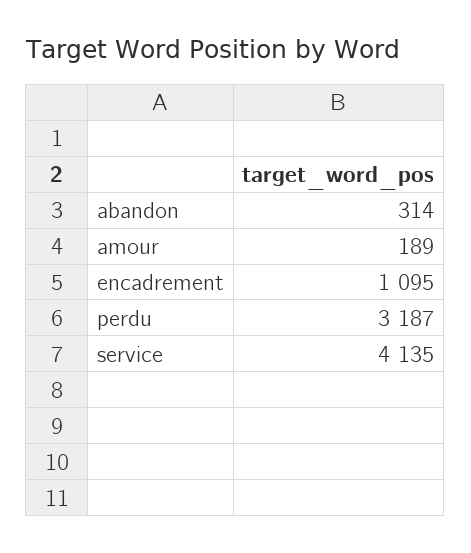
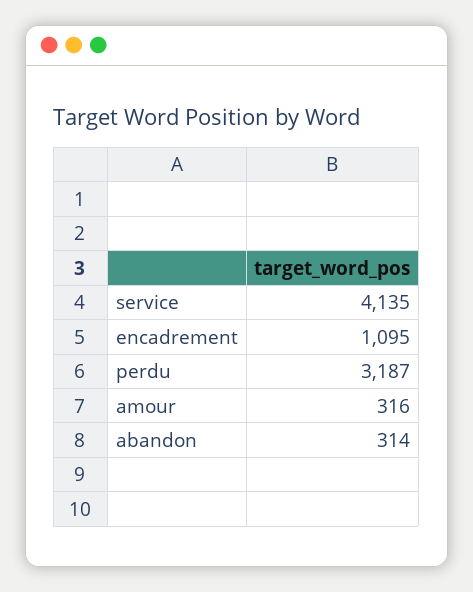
  {
    "abandon": 314,
-   "amour": 189,
+   "amour": 316,
    "encadrement": 1095,
    "perdu": 3187,
    "service": 4135
  }

